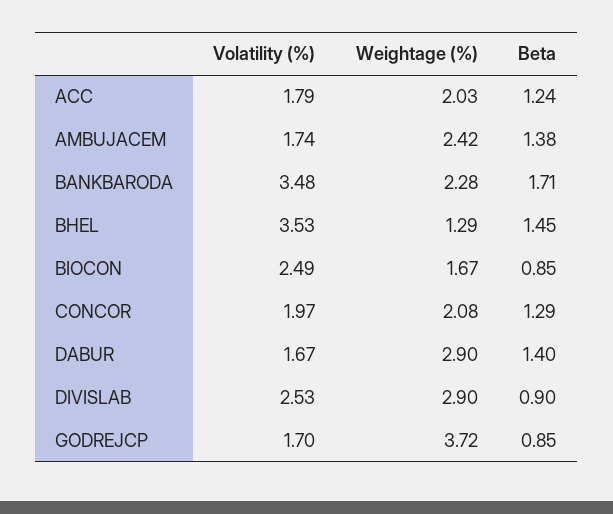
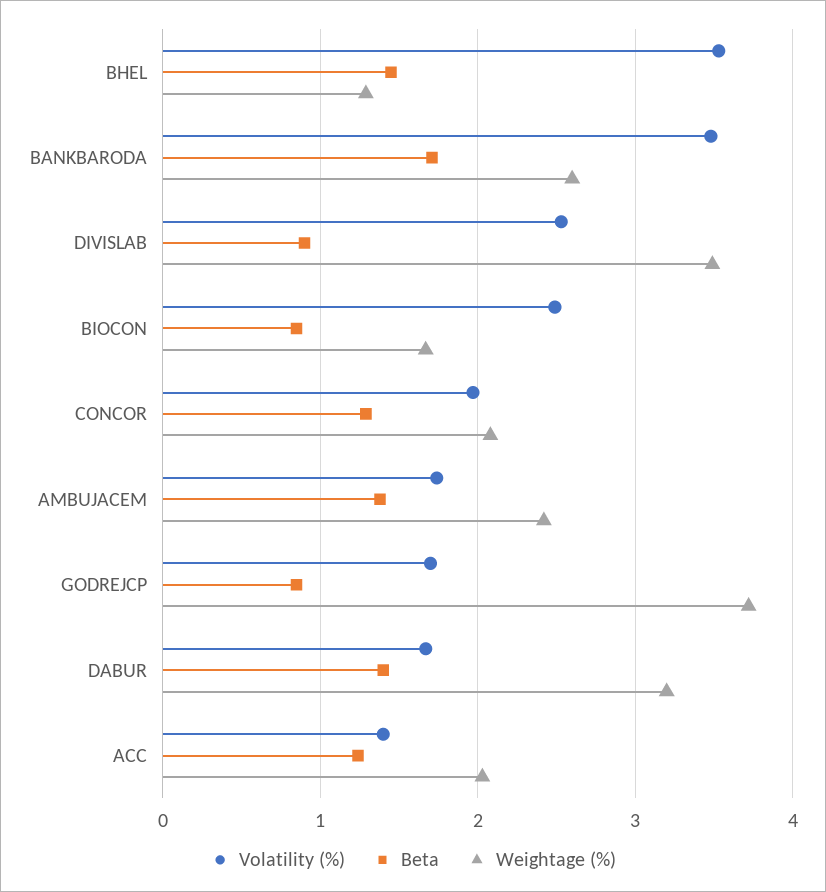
  {
    "Volatility (%)": {
-     "ACC": 1.79,
+     "ACC": 1.4,
      "AMBUJACEM": 1.74,
      "BANKBARODA": 3.48,
      "BHEL": 3.53,
      "BIOCON": 2.49,
      "CONCOR": 1.97,
      "DABUR": 1.67,
      "DIVISLAB": 2.53,
      "GODREJCP": 1.7
    },
    "Weightage (%)": {
      "ACC": 2.03,
      "AMBUJACEM": 2.42,
-     "BANKBARODA": 2.28,
+     "BANKBARODA": 2.6,
      "BHEL": 1.29,
      "BIOCON": 1.67,
      "CONCOR": 2.08,
-     "DABUR": 2.9,
+     "DABUR": 3.2,
-     "DIVISLAB": 2.9,
+     "DIVISLAB": 3.5,
      "GODREJCP": 3.72
    },
    "Beta": {
      "ACC": 1.24,
      "AMBUJACEM": 1.38,
      "BANKBARODA": 1.71,
      "BHEL": 1.45,
      "BIOCON": 0.85,
      "CONCOR": 1.29,
      "DABUR": 1.4,
      "DIVISLAB": 0.9,
      "GODREJCP": 0.85
    }
  }

